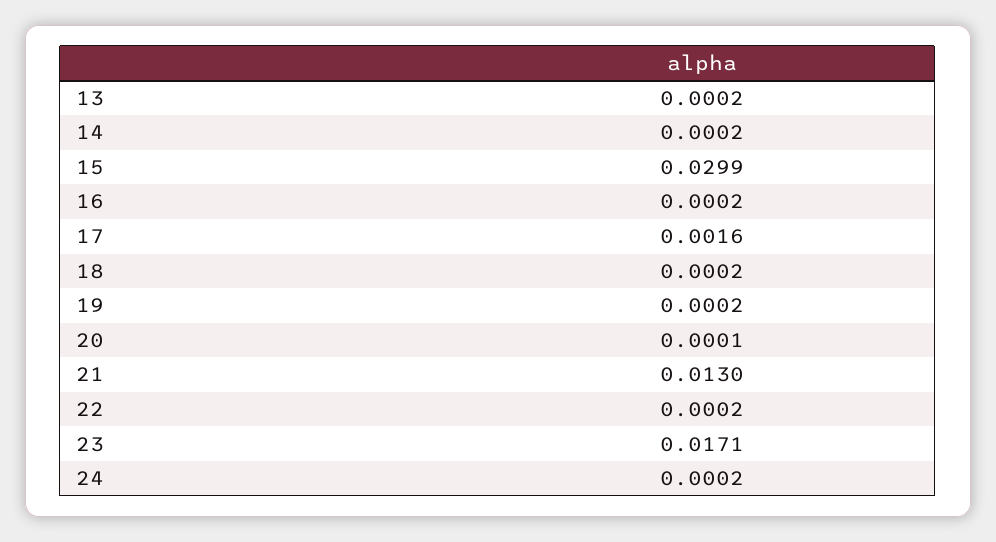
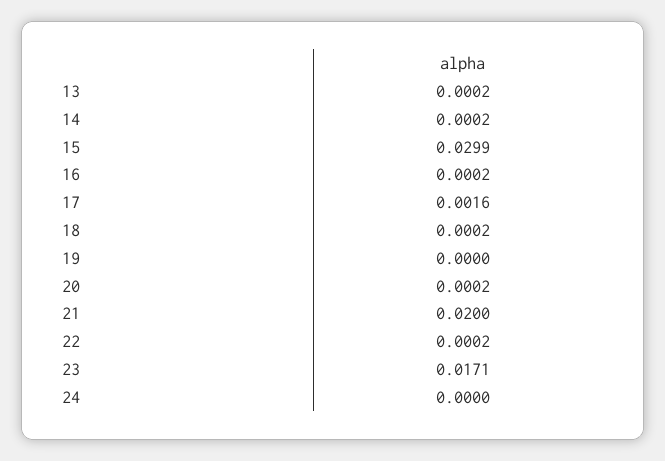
  {
    "13": 0.0002,
    "14": 0.0002,
    "15": 0.0299,
    "16": 0.0002,
    "17": 0.0016,
    "18": 0.0002,
-   "19": 0.0002,
+   "19": 0,
-   "20": 0.0001,
+   "20": 0.0002,
-   "21": 0.013,
+   "21": 0.02,
    "22": 0.0002,
    "23": 0.0171,
-   "24": 0.0002
+   "24": 0
  }

